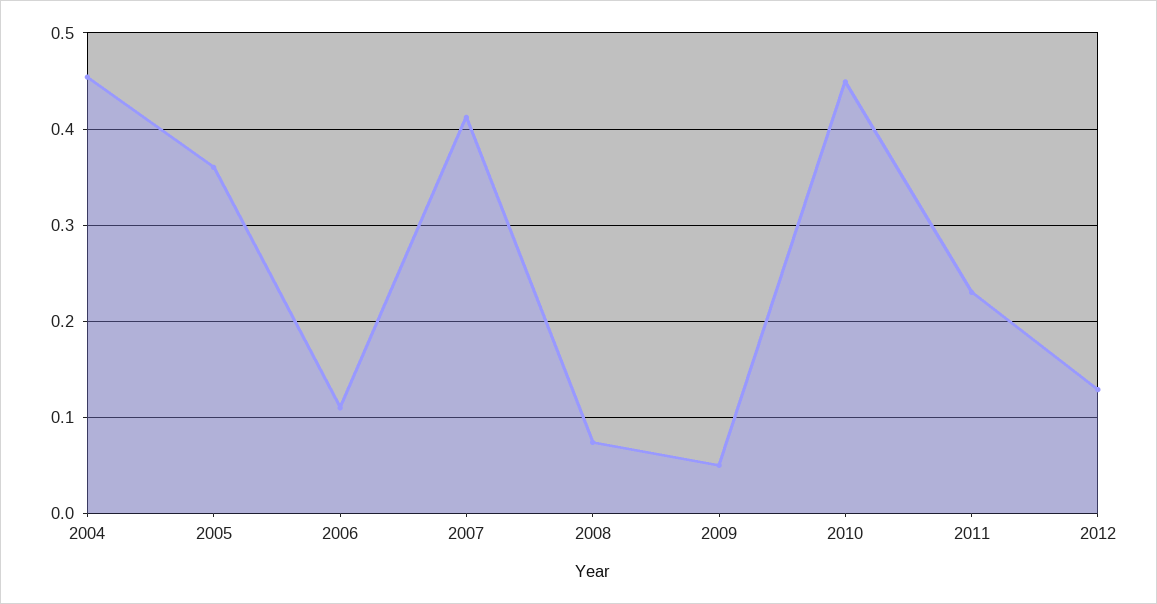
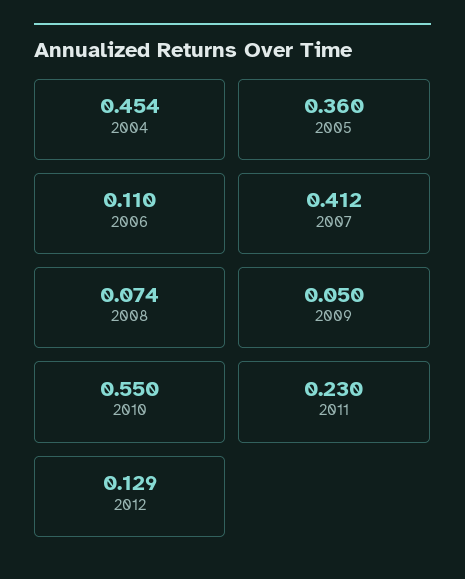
  {
    "2004": 0.454,
    "2005": 0.36,
    "2006": 0.11,
    "2007": 0.412,
    "2008": 0.074,
    "2009": 0.05,
-   "2010": 0.45,
+   "2010": 0.55,
    "2011": 0.23,
    "2012": 0.129
  }

